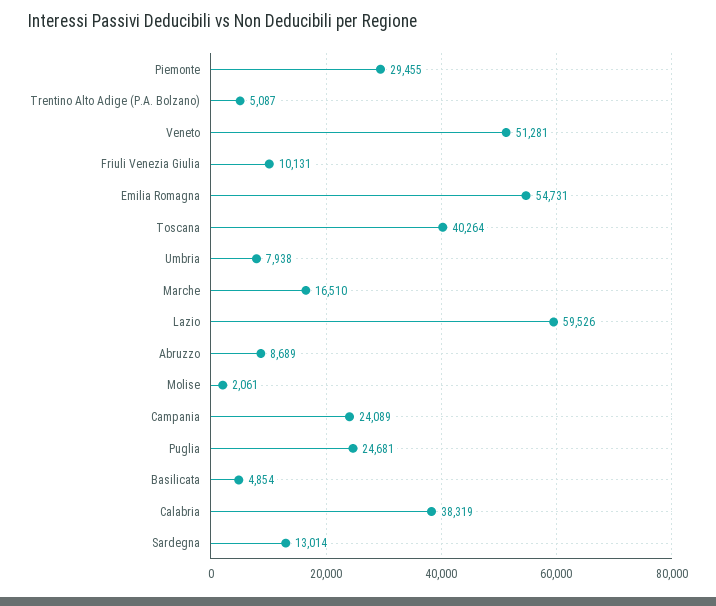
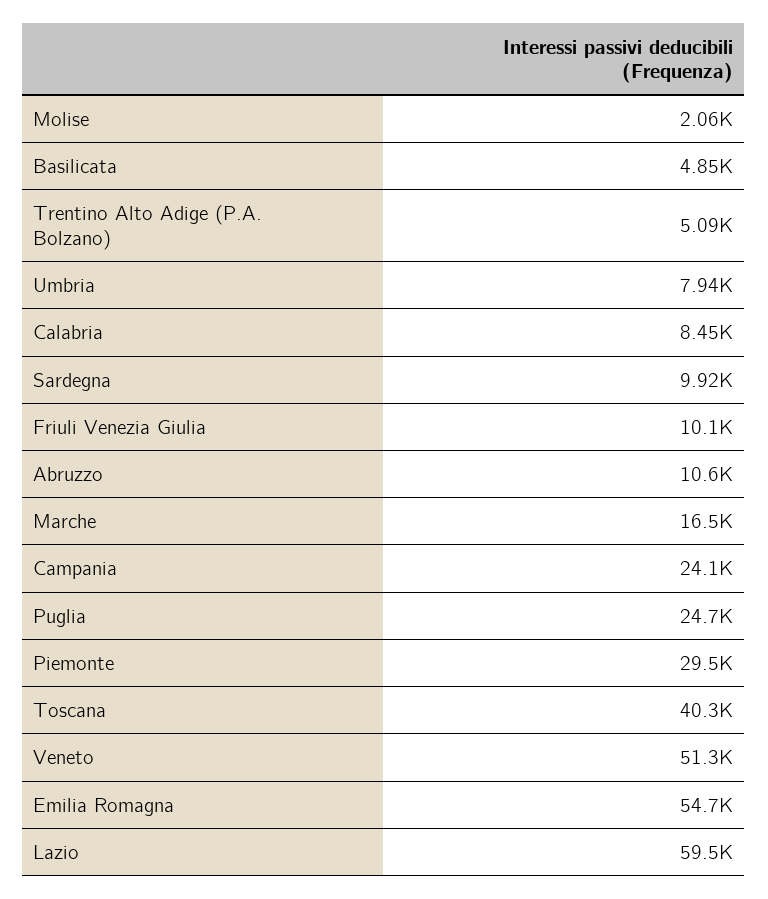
  {
    "Piemonte": 29455,
    "Trentino Alto Adige (P.A. Bolzano)": 5087,
    "Veneto": 51281,
    "Friuli Venezia Giulia": 10131,
    "Emilia Romagna": 54731,
    "Toscana": 40264,
    "Umbria": 7938,
    "Marche": 16510,
    "Lazio": 59526,
-   "Abruzzo": 8689,
+   "Abruzzo": 10600,
    "Molise": 2061,
    "Campania": 24089,
    "Puglia": 24681,
    "Basilicata": 4854,
-   "Calabria": 38319,
+   "Calabria": 8450,
-   "Sardegna": 13014
+   "Sardegna": 9920
  }

